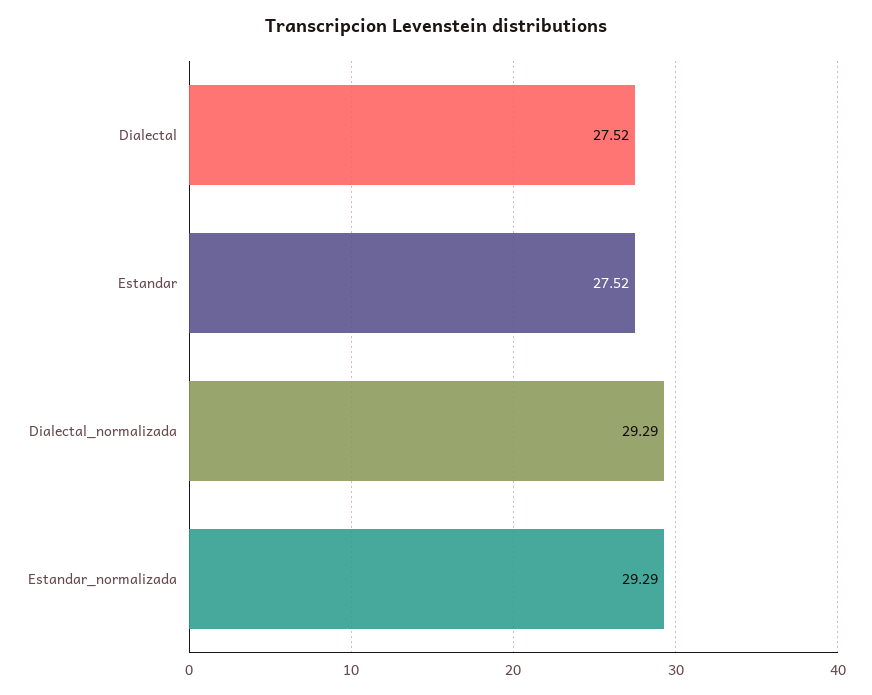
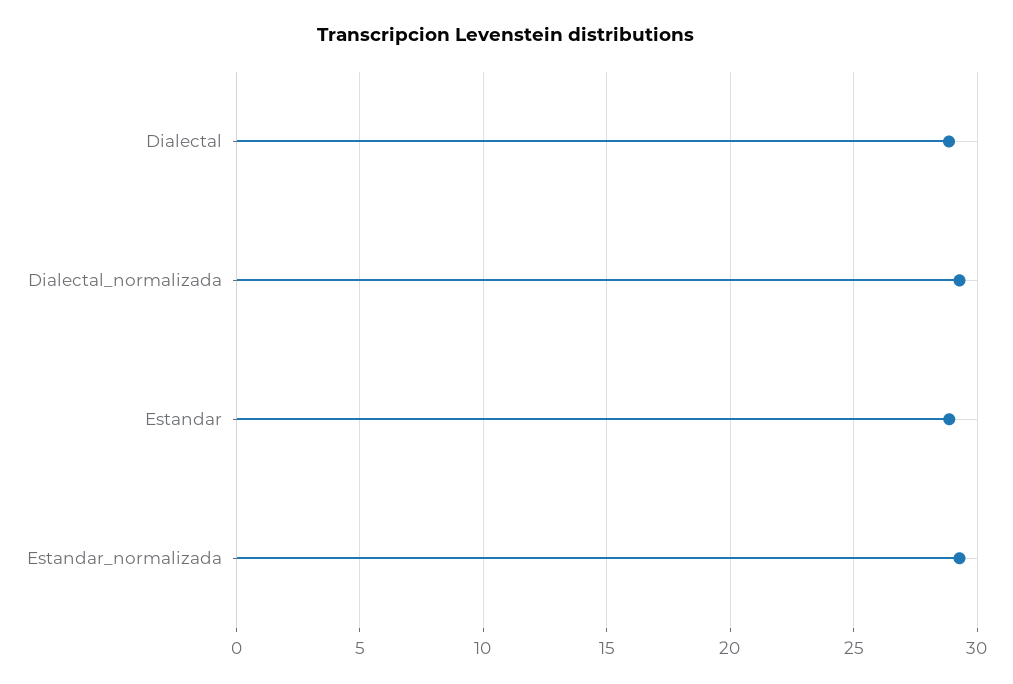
  {
-   "Dialectal": 27.52,
+   "Dialectal": 29,
-   "Estandar": 27.52,
+   "Estandar": 29,
    "Dialectal_normalizada": 29.29,
    "Estandar_normalizada": 29.29
  }

